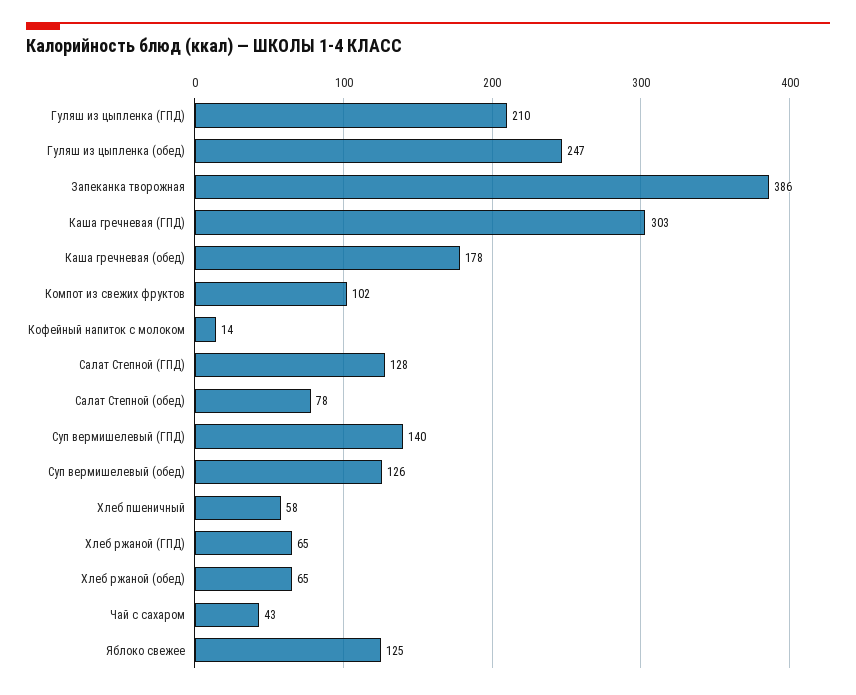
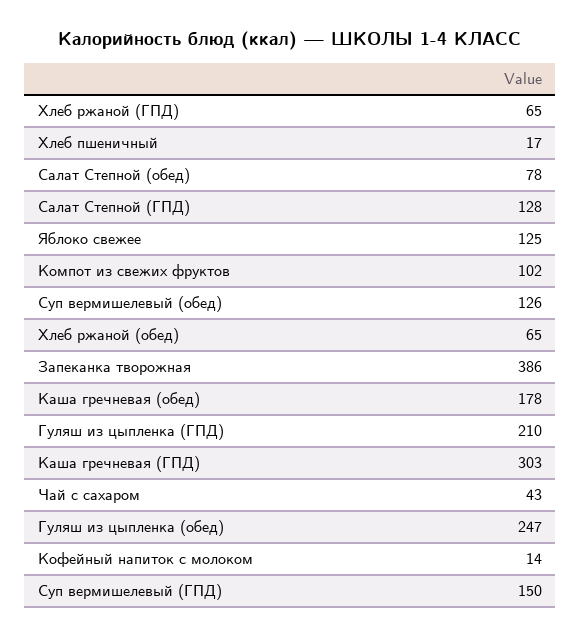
  {
    "Гуляш из цыпленка (ГПД)": 210,
    "Гуляш из цыпленка (обед)": 247,
    "Запеканка творожная": 386,
    "Каша гречневая (ГПД)": 303,
    "Каша гречневая (обед)": 178,
    "Компот из свежих фруктов": 102,
    "Кофейный напиток с молоком": 14,
    "Салат Степной (ГПД)": 128,
    "Салат Степной (обед)": 78,
-   "Суп вермишелевый (ГПД)": 140,
+   "Суп вермишелевый (ГПД)": 150,
    "Суп вермишелевый (обед)": 126,
-   "Хлеб пшеничный": 58,
+   "Хлеб пшеничный": 17,
    "Хлеб ржаной (ГПД)": 65,
    "Хлеб ржаной (обед)": 65,
    "Чай с сахаром": 43,
    "Яблоко свежее": 125
  }

